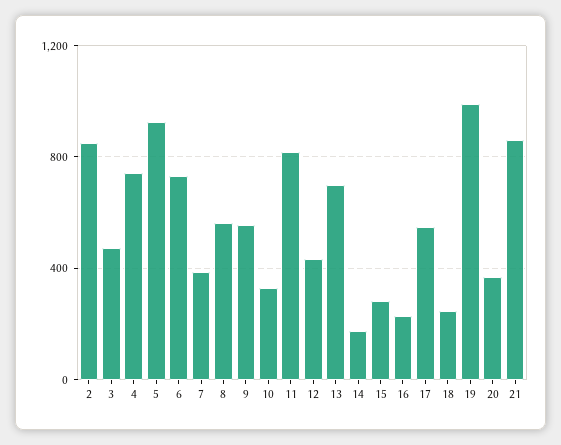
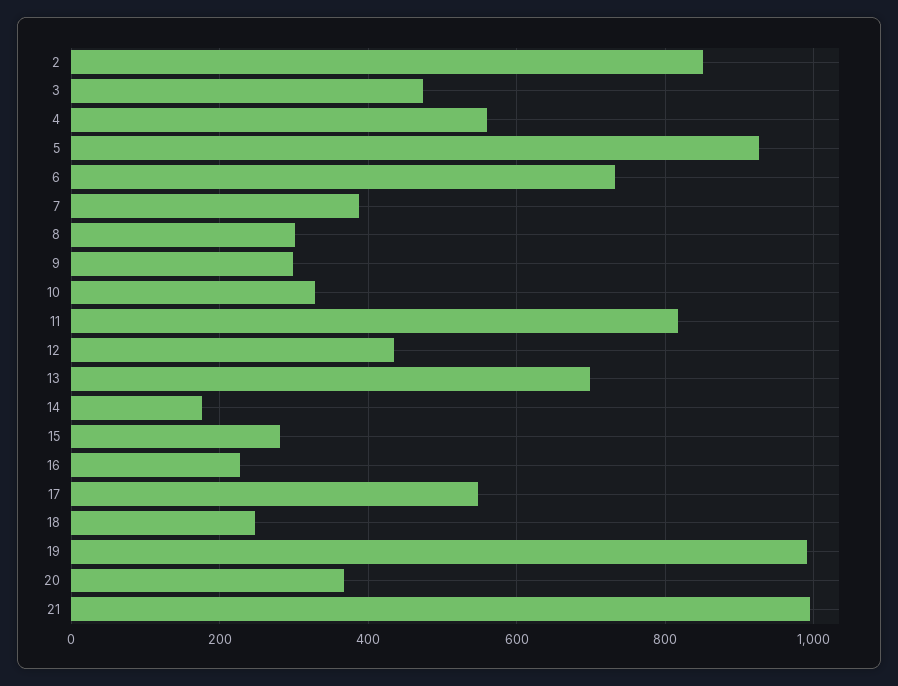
  {
    "2": 860,
    "3": 480,
-   "4": 750,
+   "4": 560,
    "5": 920,
    "6": 740,
    "7": 380,
-   "8": 550,
+   "8": 300,
-   "9": 550,
+   "9": 300,
    "10": 320,
    "11": 820,
    "12": 440,
    "13": 700,
    "14": 180,
    "15": 280,
    "16": 220,
    "17": 540,
    "18": 240,
    "19": 1000,
    "20": 360,
-   "21": 850
+   "21": 1000
  }

